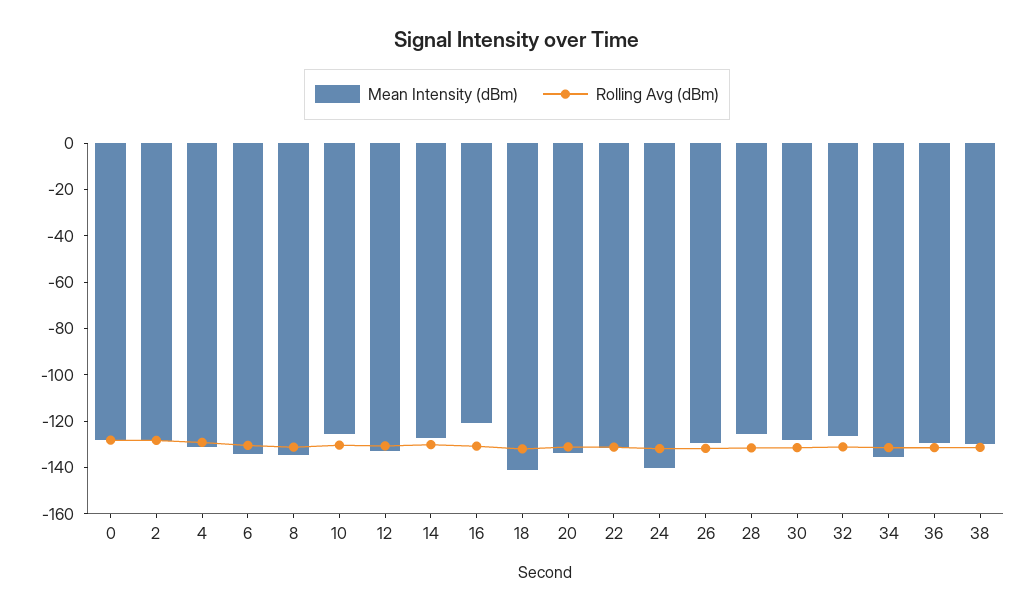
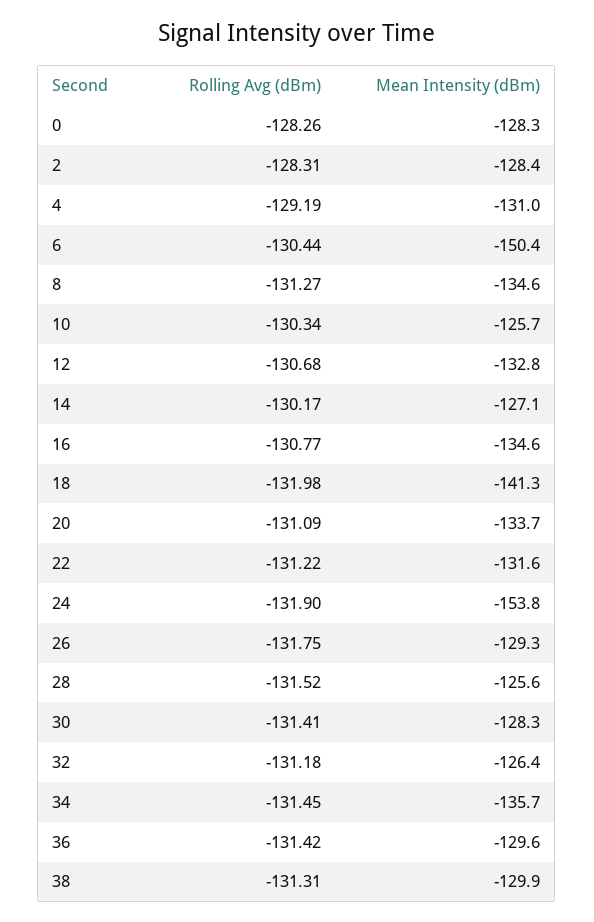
  {
    "Mean Intensity (dBm)": {
      "0": -128.3,
      "2": -128.4,
      "4": -131,
-     "6": -135,
+     "6": -150.4,
      "8": -134.6,
      "10": -125.7,
      "12": -132.8,
      "14": -127.1,
-     "16": -120,
+     "16": -134.6,
      "18": -141.3,
      "20": -133.7,
      "22": -131.6,
-     "24": -140,
+     "24": -153.8,
      "26": -129.3,
      "28": -125.6,
      "30": -128.3,
      "32": -126.4,
      "34": -135.7,
      "36": -129.6,
      "38": -129.9
    },
    "Rolling Avg (dBm)": {
      "0": -128.26,
      "2": -128.31,
      "4": -129.19,
      "6": -130.44,
      "8": -131.27,
      "10": -130.34,
      "12": -130.68,
      "14": -130.17,
      "16": -130.77,
      "18": -131.98,
      "20": -131.09,
      "22": -131.22,
      "24": -131.9,
      "26": -131.75,
      "28": -131.52,
      "30": -131.41,
      "32": -131.18,
      "34": -131.45,
      "36": -131.42,
      "38": -131.31
    }
  }

